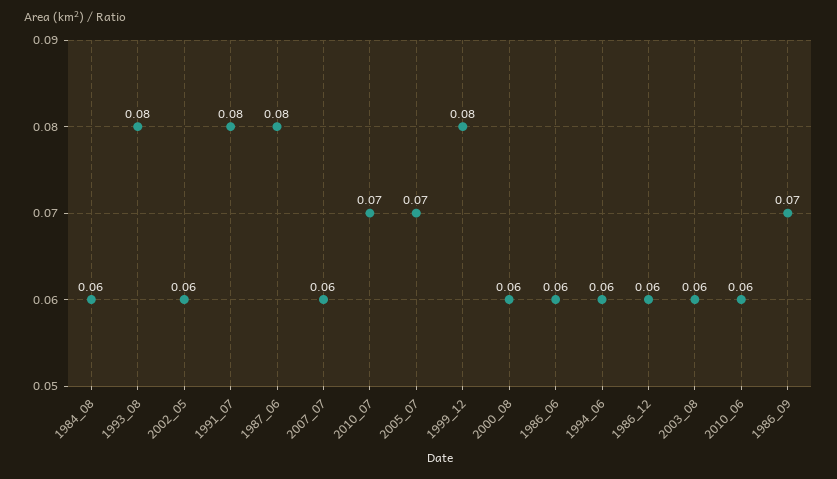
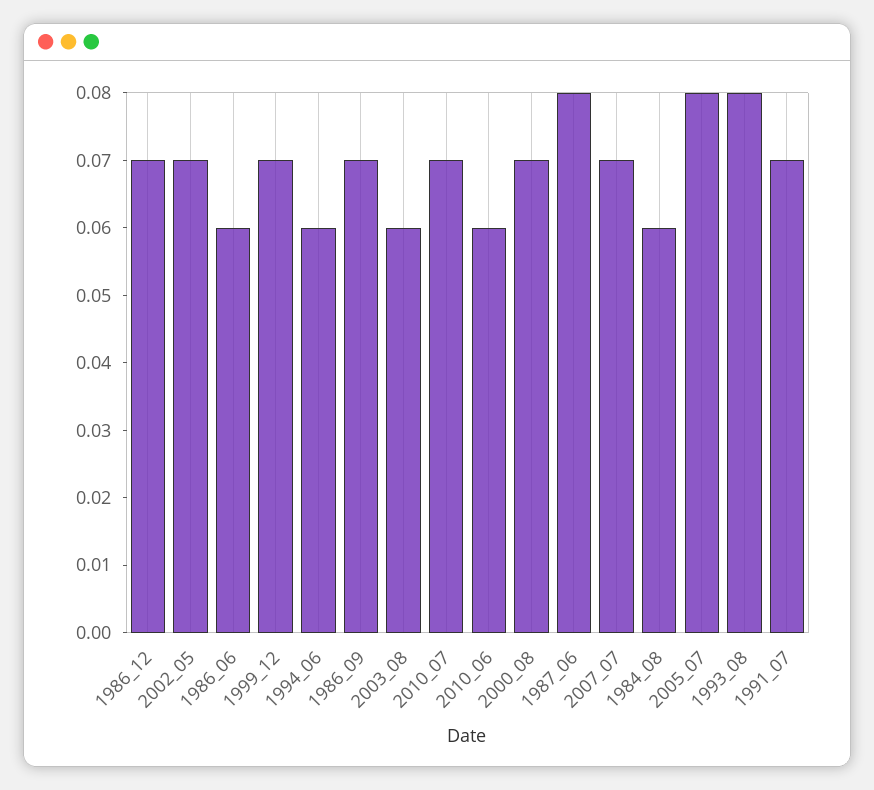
  {
    "1984_08": 0.06,
    "1993_08": 0.08,
-   "2002_05": 0.06,
+   "2002_05": 0.07,
-   "1991_07": 0.08,
+   "1991_07": 0.07,
    "1987_06": 0.08,
-   "2007_07": 0.06,
+   "2007_07": 0.07,
    "2010_07": 0.07,
-   "2005_07": 0.07,
+   "2005_07": 0.08,
-   "1999_12": 0.08,
+   "1999_12": 0.07,
-   "2000_08": 0.06,
+   "2000_08": 0.07,
    "1986_06": 0.06,
    "1994_06": 0.06,
-   "1986_12": 0.06,
+   "1986_12": 0.07,
    "2003_08": 0.06,
    "2010_06": 0.06,
    "1986_09": 0.07
  }

